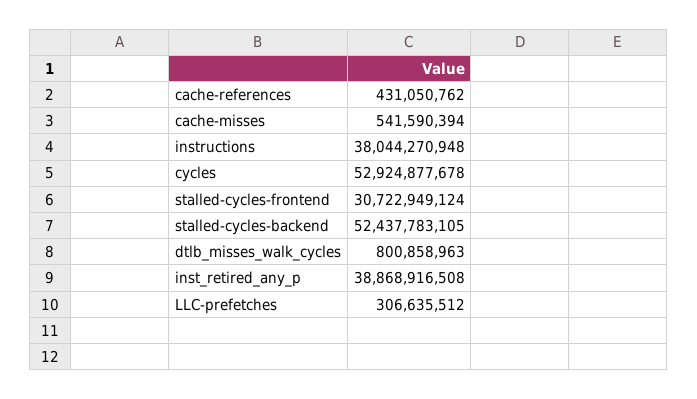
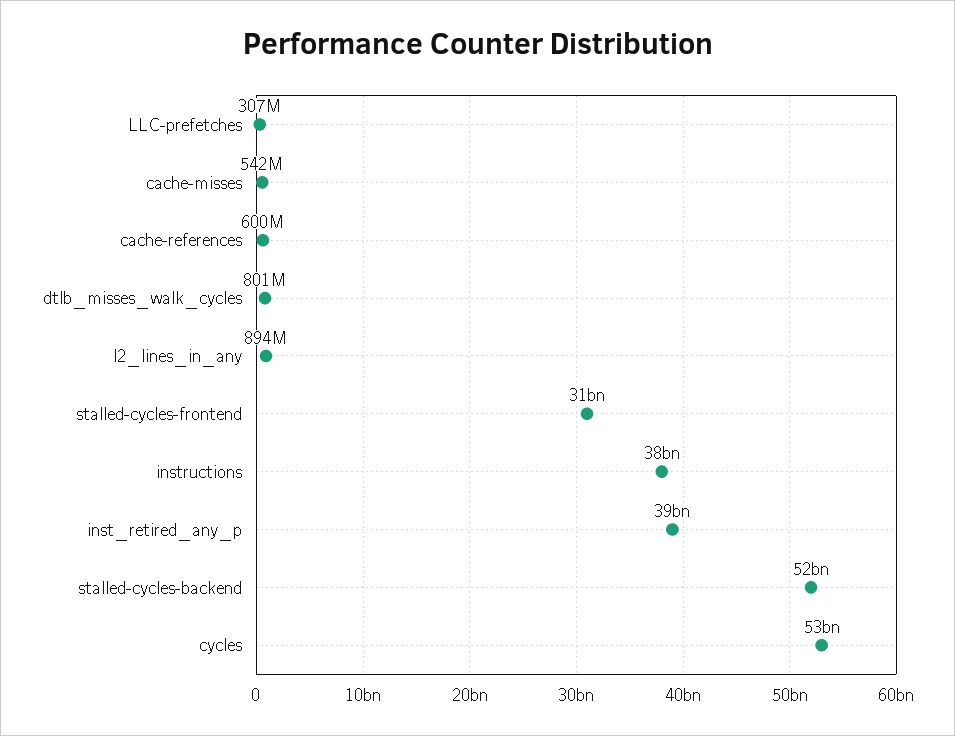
  {
-   "cache-references": 431050762,
+   "cache-references": 600000000,
    "cache-misses": 541590394,
    "instructions": 38044270948,
    "cycles": 52924877678,
    "stalled-cycles-frontend": 30722949124,
    "stalled-cycles-backend": 52437783105,
    "dtlb_misses_walk_cycles": 800858963,
    "inst_retired_any_p": 38868916508,
-   "LLC-prefetches": 306635512
+   "LLC-prefetches": 306635512,
+   "l2_lines_in_any": 894000000
  }

